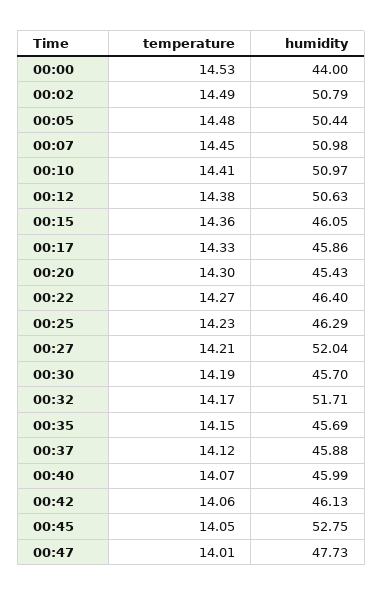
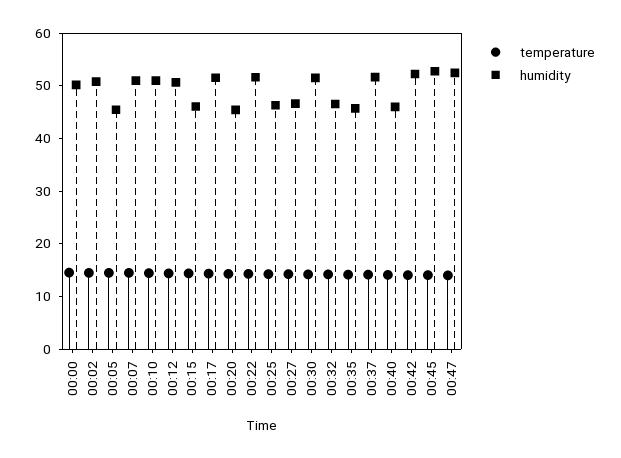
  {
    "temperature": {
      "00:00": 14.53,
      "00:02": 14.49,
      "00:05": 14.48,
      "00:07": 14.45,
      "00:10": 14.41,
      "00:12": 14.38,
      "00:15": 14.36,
      "00:17": 14.33,
      "00:20": 14.3,
      "00:22": 14.27,
      "00:25": 14.23,
      "00:27": 14.21,
      "00:30": 14.19,
      "00:32": 14.17,
      "00:35": 14.15,
      "00:37": 14.12,
      "00:40": 14.07,
      "00:42": 14.06,
      "00:45": 14.05,
      "00:47": 14.01
    },
    "humidity": {
-     "00:00": 44,
+     "00:00": 50,
      "00:02": 50.79,
-     "00:05": 50.44,
+     "00:05": 46,
      "00:07": 50.98,
      "00:10": 50.97,
      "00:12": 50.63,
      "00:15": 46.05,
-     "00:17": 45.86,
+     "00:17": 52,
      "00:20": 45.43,
-     "00:22": 46.4,
+     "00:22": 52,
      "00:25": 46.29,
-     "00:27": 52.04,
+     "00:27": 46,
-     "00:30": 45.7,
+     "00:30": 52,
-     "00:32": 51.71,
+     "00:32": 46,
      "00:35": 45.69,
-     "00:37": 45.88,
+     "00:37": 52,
      "00:40": 45.99,
-     "00:42": 46.13,
+     "00:42": 52,
      "00:45": 52.75,
-     "00:47": 47.73
+     "00:47": 52
    }
  }

